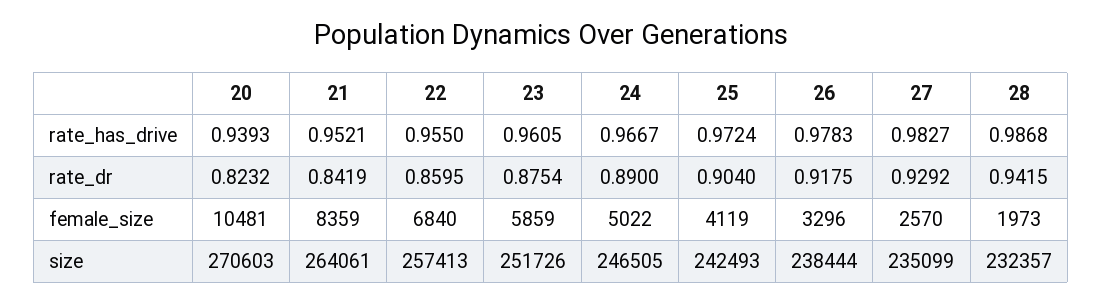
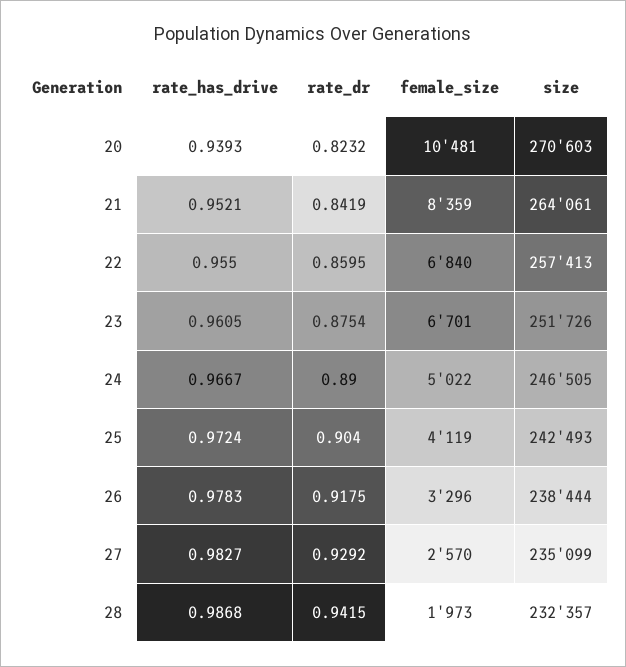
  {
    "20": {
      "rate_has_drive": 0.9393,
      "rate_dr": 0.8232,
      "female_size": 10481,
      "size": 270603
    },
    "21": {
      "rate_has_drive": 0.9521,
      "rate_dr": 0.8419,
      "female_size": 8359,
      "size": 264061
    },
    "22": {
      "rate_has_drive": 0.955,
      "rate_dr": 0.8595,
      "female_size": 6840,
      "size": 257413
    },
    "23": {
      "rate_has_drive": 0.9605,
      "rate_dr": 0.8754,
-     "female_size": 5859,
+     "female_size": 6701,
      "size": 251726
    },
    "24": {
      "rate_has_drive": 0.9667,
      "rate_dr": 0.89,
      "female_size": 5022,
      "size": 246505
    },
    "25": {
      "rate_has_drive": 0.9724,
      "rate_dr": 0.904,
      "female_size": 4119,
      "size": 242493
    },
    "26": {
      "rate_has_drive": 0.9783,
      "rate_dr": 0.9175,
      "female_size": 3296,
      "size": 238444
    },
    "27": {
      "rate_has_drive": 0.9827,
      "rate_dr": 0.9292,
      "female_size": 2570,
      "size": 235099
    },
    "28": {
      "rate_has_drive": 0.9868,
      "rate_dr": 0.9415,
      "female_size": 1973,
      "size": 232357
    }
  }

